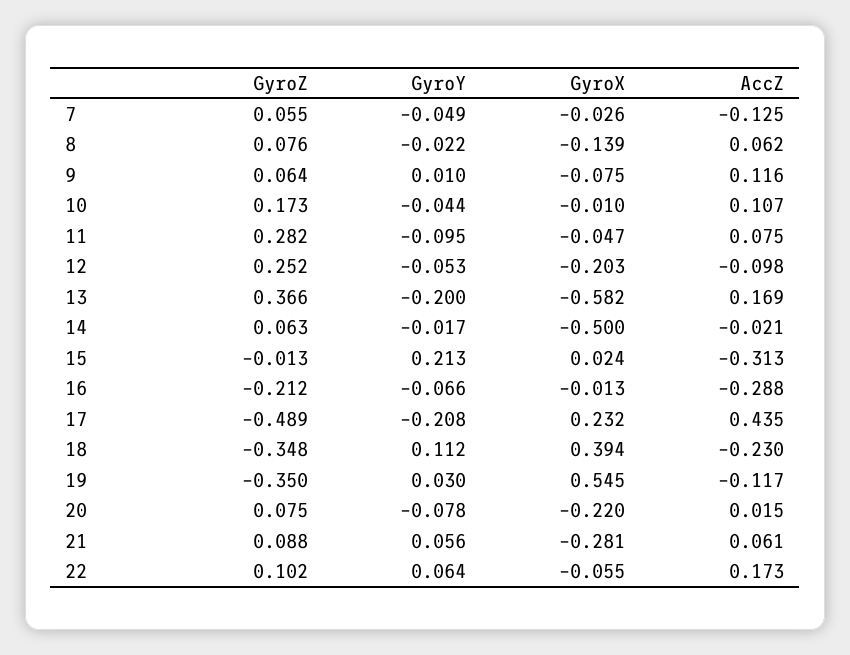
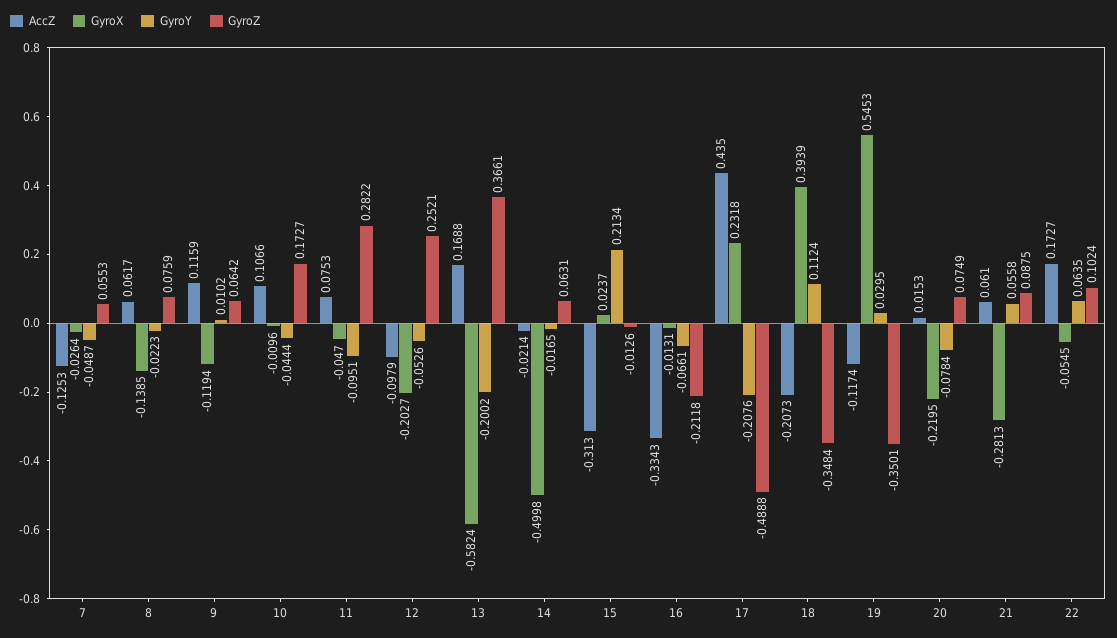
  {
    "GyroZ": {
      "7": 0.0553,
      "8": 0.0759,
      "9": 0.0642,
      "10": 0.1727,
      "11": 0.2822,
      "12": 0.2521,
      "13": 0.3661,
      "14": 0.0631,
      "15": -0.0126,
      "16": -0.2118,
      "17": -0.4888,
      "18": -0.3484,
      "19": -0.3501,
      "20": 0.0749,
      "21": 0.0875,
      "22": 0.1024
    },
    "GyroY": {
      "7": -0.0487,
      "8": -0.0223,
      "9": 0.0102,
      "10": -0.0444,
      "11": -0.0951,
      "12": -0.0526,
      "13": -0.2002,
      "14": -0.0165,
      "15": 0.2134,
      "16": -0.0661,
      "17": -0.2076,
      "18": 0.1124,
      "19": 0.0295,
      "20": -0.0784,
      "21": 0.0558,
      "22": 0.0635
    },
    "GyroX": {
      "7": -0.0264,
      "8": -0.1385,
-     "9": -0.075,
+     "9": -0.1194,
      "10": -0.0096,
      "11": -0.047,
      "12": -0.2027,
      "13": -0.5824,
      "14": -0.4998,
      "15": 0.0237,
      "16": -0.0131,
      "17": 0.2318,
      "18": 0.3939,
      "19": 0.5453,
      "20": -0.2195,
      "21": -0.2813,
      "22": -0.0545
    },
    "AccZ": {
      "7": -0.1253,
      "8": 0.0617,
      "9": 0.1159,
      "10": 0.1066,
      "11": 0.0753,
      "12": -0.0979,
      "13": 0.1688,
      "14": -0.0214,
      "15": -0.313,
-     "16": -0.288,
+     "16": -0.3343,
      "17": 0.435,
-     "18": -0.23,
+     "18": -0.2073,
      "19": -0.1174,
      "20": 0.0153,
      "21": 0.061,
      "22": 0.1727
    }
  }

